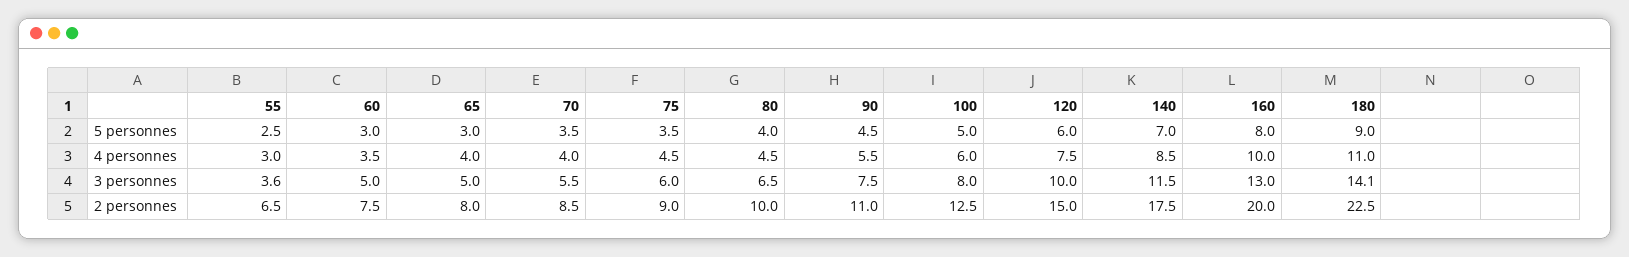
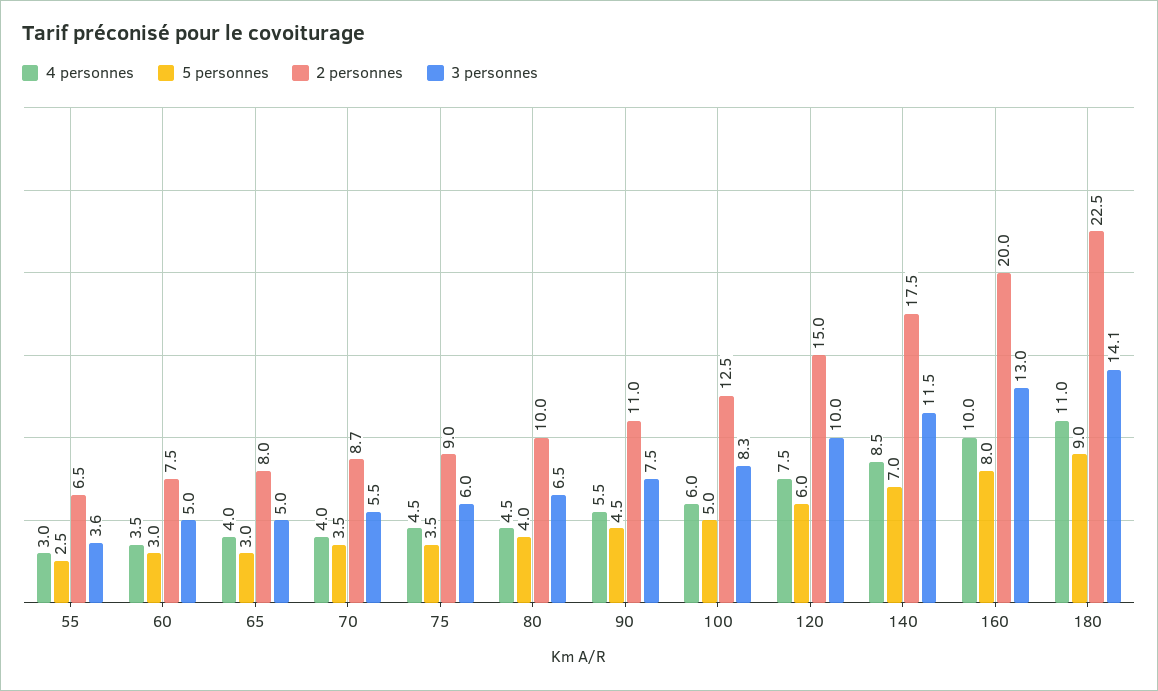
  {
    "5 personnes": {
      "55": 2.5,
      "60": 3,
      "65": 3,
      "70": 3.5,
      "75": 3.5,
      "80": 4,
      "90": 4.5,
      "100": 5,
      "120": 6,
      "140": 7,
      "160": 8,
      "180": 9
    },
    "4 personnes": {
      "55": 3,
      "60": 3.5,
      "65": 4,
      "70": 4,
      "75": 4.5,
      "80": 4.5,
      "90": 5.5,
      "100": 6,
      "120": 7.5,
      "140": 8.5,
      "160": 10,
      "180": 11
    },
    "3 personnes": {
      "55": 3.6,
      "60": 5,
      "65": 5,
      "70": 5.5,
      "75": 6,
      "80": 6.5,
      "90": 7.5,
-     "100": 8,
+     "100": 8.3,
      "120": 10,
      "140": 11.5,
      "160": 13,
      "180": 14.1
    },
    "2 personnes": {
      "55": 6.5,
      "60": 7.5,
      "65": 8,
-     "70": 8.5,
+     "70": 8.7,
      "75": 9,
      "80": 10,
      "90": 11,
      "100": 12.5,
      "120": 15,
      "140": 17.5,
      "160": 20,
      "180": 22.5
    }
  }

